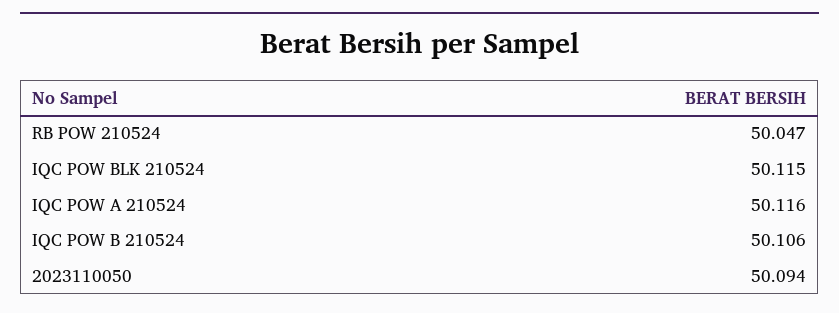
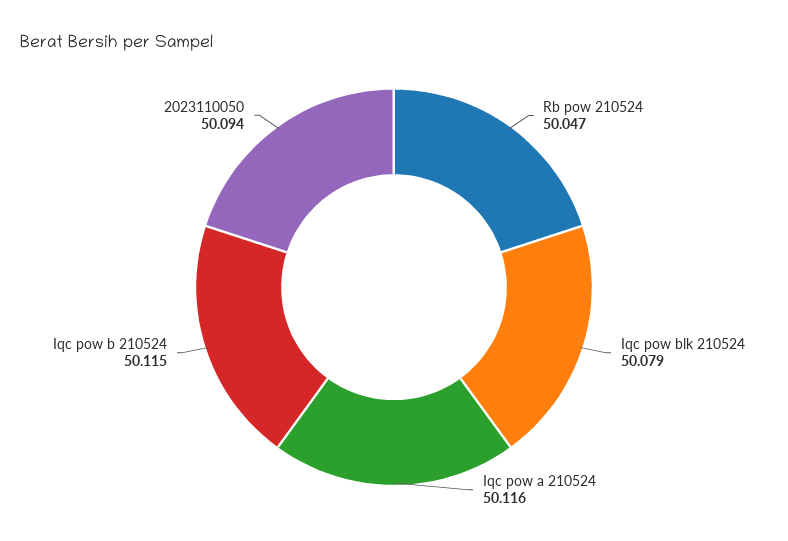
  {
    "RB POW 210524": 50.047,
-   "IQC POW BLK 210524": 50.115,
+   "IQC POW BLK 210524": 50.079,
    "IQC POW A 210524": 50.116,
-   "IQC POW B 210524": 50.106,
+   "IQC POW B 210524": 50.115,
    "2023110050": 50.094
  }

